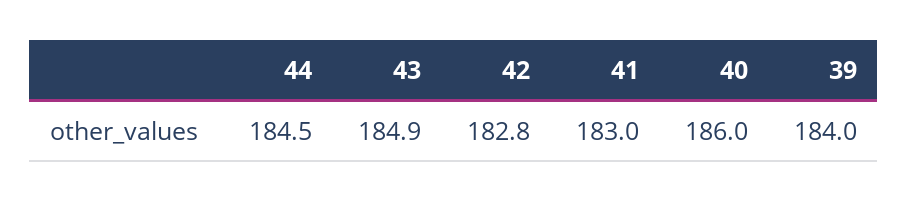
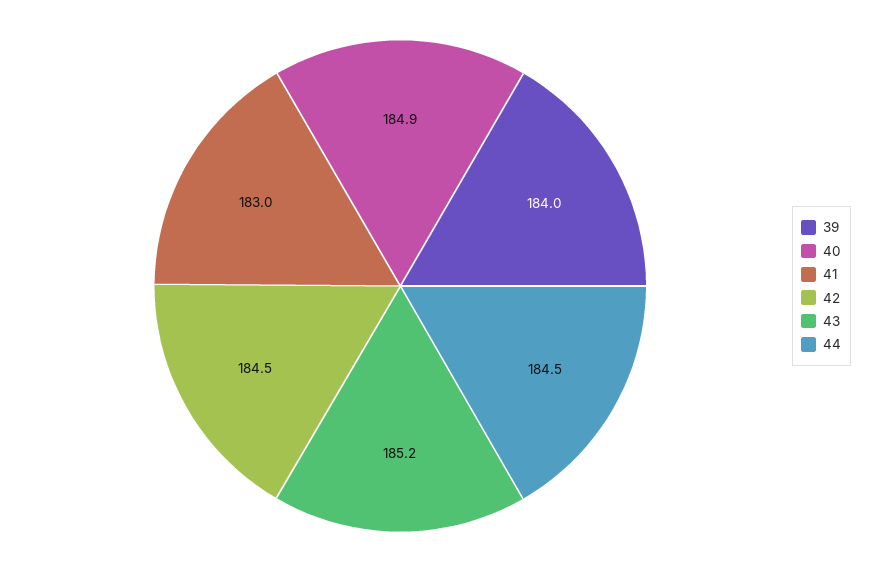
  {
    "44": 184.5,
-   "43": 184.9,
+   "43": 185.2,
-   "42": 182.8,
+   "42": 184.5,
    "41": 183,
-   "40": 186,
+   "40": 184.9,
    "39": 184
  }

